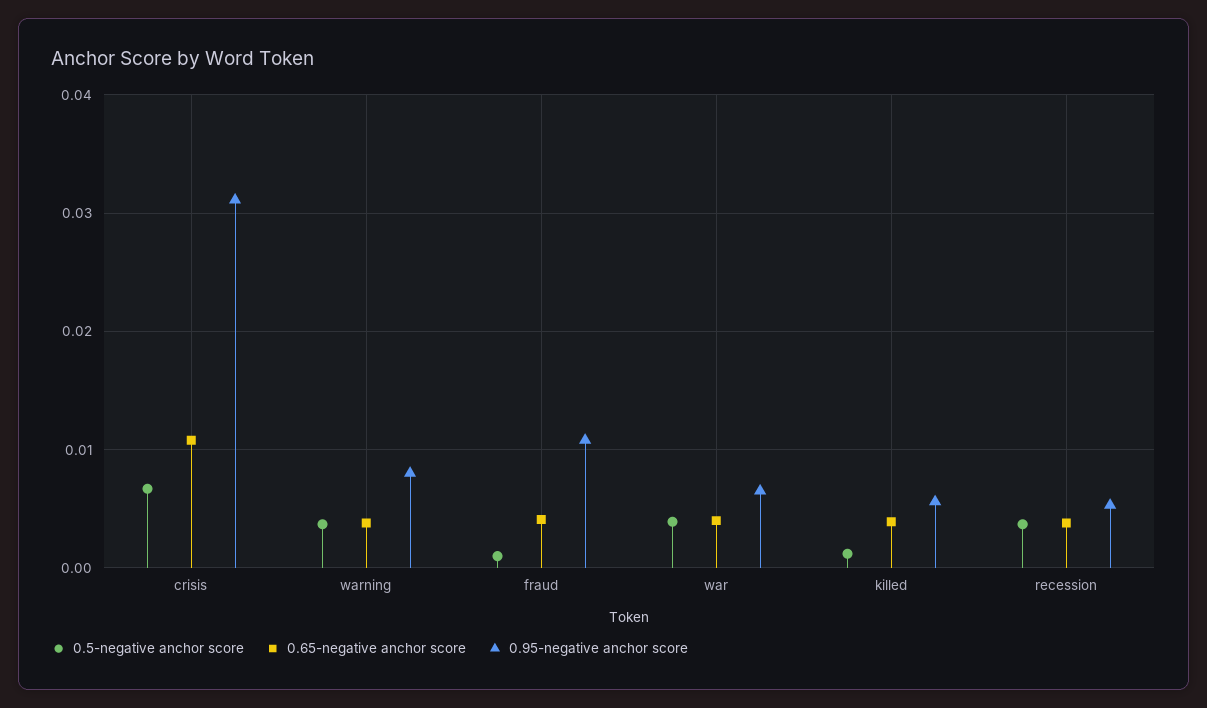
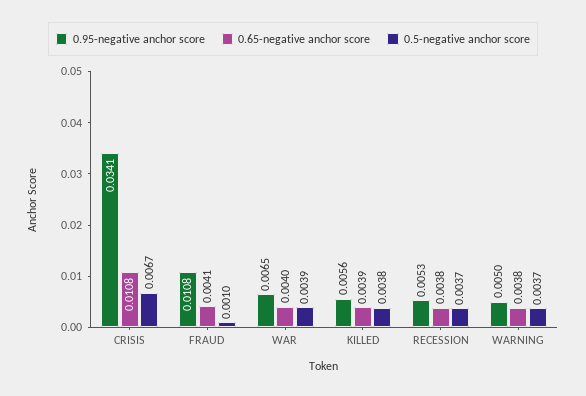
  {
    "0.5-negative anchor score": {
      "crisis": 0.0067,
      "warning": 0.0037,
      "fraud": 0.001,
      "war": 0.0039,
-     "killed": 0.001,
+     "killed": 0.0038,
      "recession": 0.0037
    },
    "0.65-negative anchor score": {
      "crisis": 0.0108,
      "warning": 0.0038,
      "fraud": 0.0041,
      "war": 0.004,
      "killed": 0.0039,
      "recession": 0.0038
    },
    "0.95-negative anchor score": {
-     "crisis": 0.031,
+     "crisis": 0.0341,
-     "warning": 0.008,
+     "warning": 0.005,
      "fraud": 0.0108,
      "war": 0.0065,
      "killed": 0.0056,
      "recession": 0.0053
    }
  }

